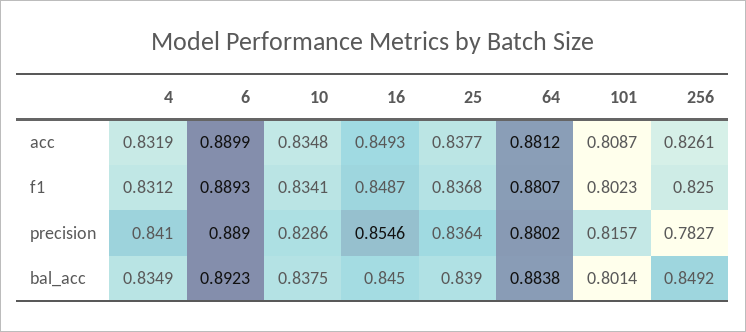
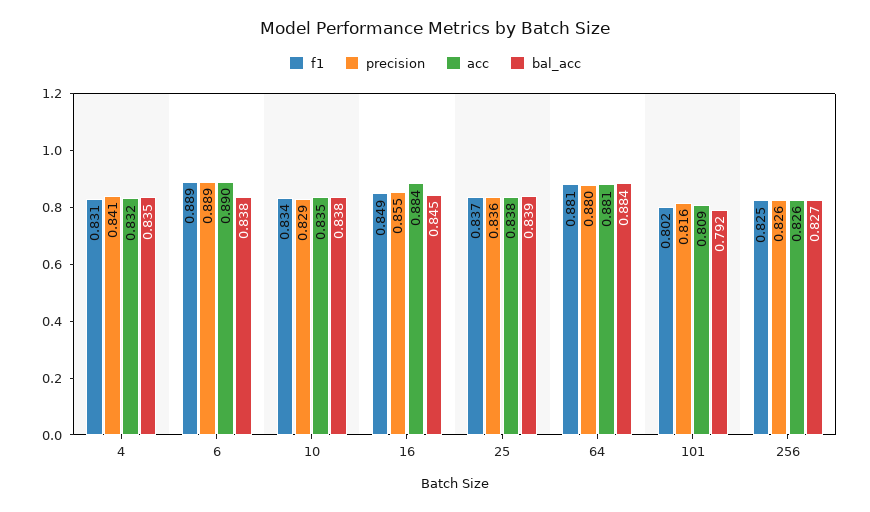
  {
    "acc": {
      "4": 0.8319,
      "6": 0.8899,
      "10": 0.8348,
-     "16": 0.8493,
+     "16": 0.884,
      "25": 0.8377,
      "64": 0.8812,
      "101": 0.8087,
      "256": 0.8261
    },
    "f1": {
      "4": 0.8312,
      "6": 0.8893,
      "10": 0.8341,
      "16": 0.8487,
      "25": 0.8368,
      "64": 0.8807,
      "101": 0.8023,
      "256": 0.825
    },
    "precision": {
      "4": 0.841,
      "6": 0.889,
      "10": 0.8286,
      "16": 0.8546,
      "25": 0.8364,
      "64": 0.8802,
      "101": 0.8157,
-     "256": 0.7827
+     "256": 0.826
    },
    "bal_acc": {
      "4": 0.8349,
-     "6": 0.8923,
+     "6": 0.838,
      "10": 0.8375,
      "16": 0.845,
      "25": 0.839,
      "64": 0.8838,
-     "101": 0.8014,
+     "101": 0.792,
-     "256": 0.8492
+     "256": 0.827
    }
  }

